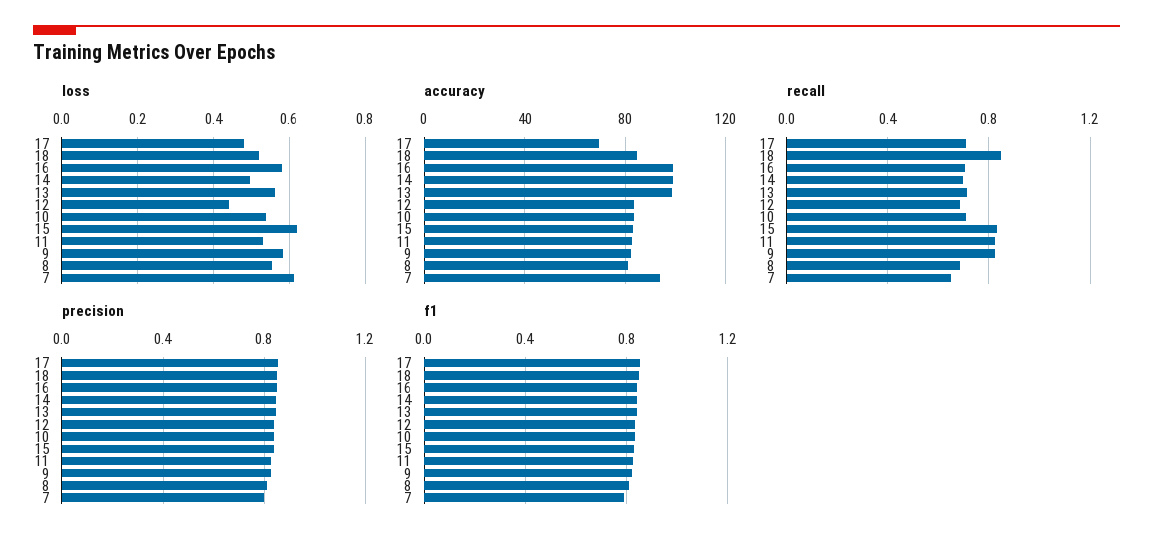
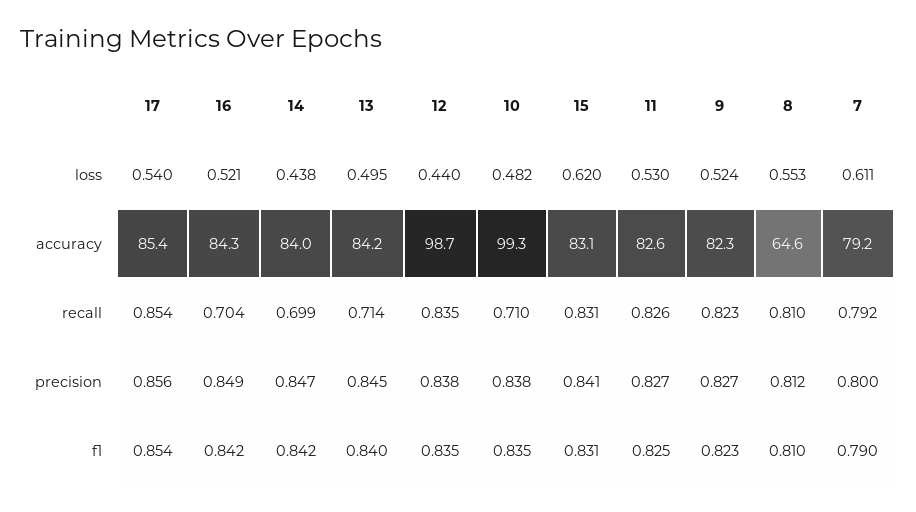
  {
    "loss": {
-     "17": 0.48,
+     "17": 0.54,
-     "18": 0.52,
-     "16": 0.58,
+     "16": 0.521,
-     "14": 0.5,
+     "14": 0.438,
-     "13": 0.56,
+     "13": 0.495,
      "12": 0.44,
-     "10": 0.54,
+     "10": 0.482,
      "15": 0.62,
      "11": 0.53,
-     "9": 0.58,
+     "9": 0.524,
      "8": 0.553,
      "7": 0.611
    },
    "accuracy": {
-     "17": 70,
+     "17": 85.4,
-     "18": 85,
-     "16": 100,
+     "16": 84.3,
-     "14": 100,
+     "14": 84,
-     "13": 100,
+     "13": 84.2,
-     "12": 85,
+     "12": 98.7,
-     "10": 85,
+     "10": 99.3,
      "15": 83.1,
      "11": 82.6,
      "9": 82.3,
-     "8": 80,
+     "8": 64.6,
-     "7": 95
+     "7": 79.2
    },
    "recall": {
-     "17": 0.7,
+     "17": 0.854,
-     "18": 0.85,
      "16": 0.704,
      "14": 0.699,
      "13": 0.714,
-     "12": 0.7,
+     "12": 0.835,
      "10": 0.71,
      "15": 0.831,
      "11": 0.826,
      "9": 0.823,
-     "8": 0.7,
+     "8": 0.81,
-     "7": 0.65
+     "7": 0.792
    },
    "precision": {
      "17": 0.856,
-     "18": 0.85,
      "16": 0.849,
      "14": 0.847,
      "13": 0.845,
      "12": 0.838,
      "10": 0.838,
      "15": 0.841,
      "11": 0.827,
      "9": 0.827,
      "8": 0.812,
      "7": 0.8
    },
    "f1": {
      "17": 0.854,
-     "18": 0.85,
      "16": 0.842,
      "14": 0.842,
      "13": 0.84,
      "12": 0.835,
      "10": 0.835,
      "15": 0.831,
      "11": 0.825,
      "9": 0.823,
      "8": 0.81,
      "7": 0.79
    }
  }

